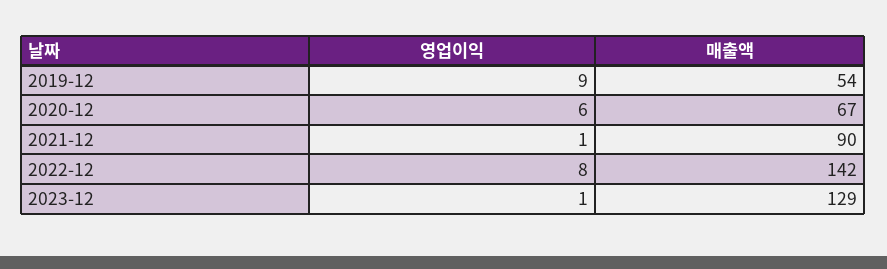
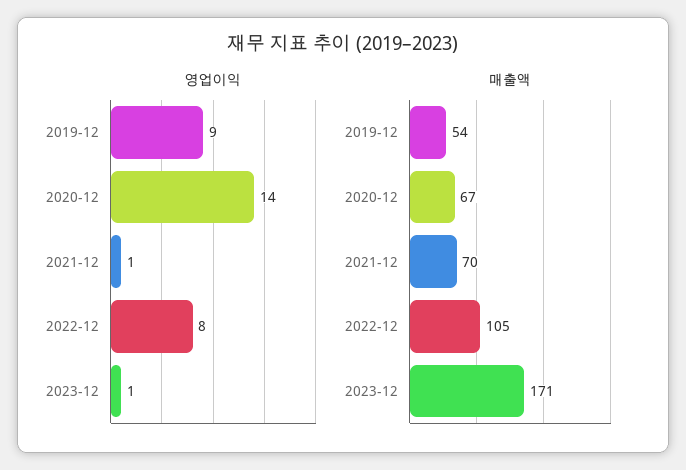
  {
    "영업이익": {
      "2019-12": 9,
-     "2020-12": 6,
+     "2020-12": 14,
      "2021-12": 1,
      "2022-12": 8,
      "2023-12": 1
    },
    "매출액": {
      "2019-12": 54,
      "2020-12": 67,
-     "2021-12": 90,
+     "2021-12": 70,
-     "2022-12": 142,
+     "2022-12": 105,
-     "2023-12": 129
+     "2023-12": 171
    }
  }

